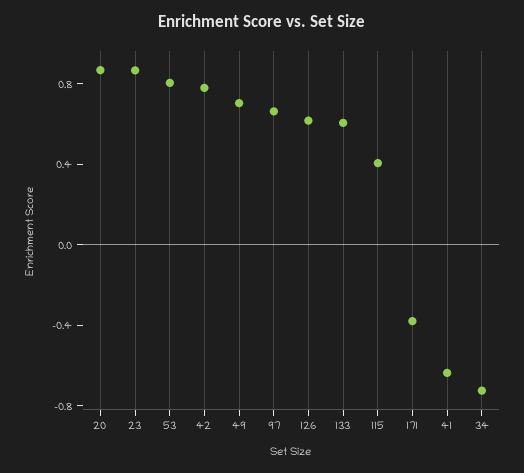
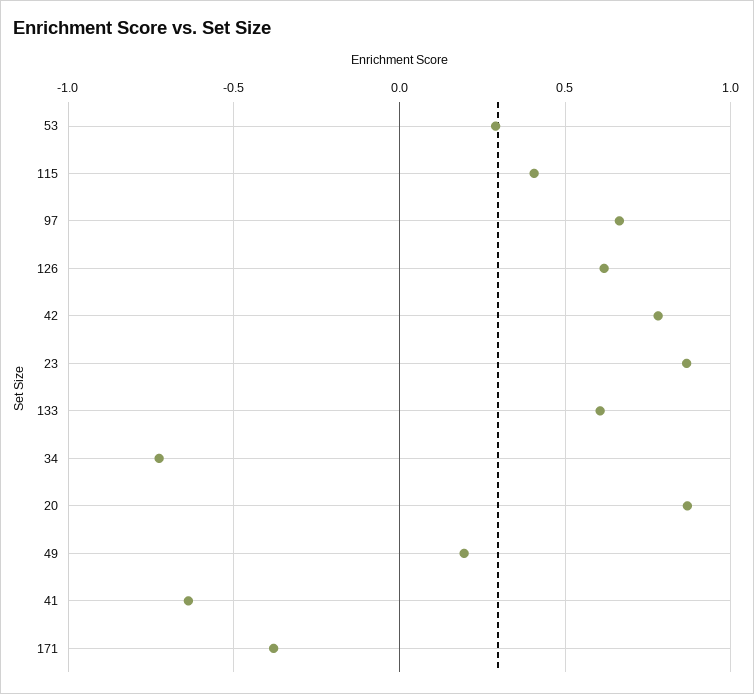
  {
    "20": 0.85,
    "23": 0.85,
-   "53": 0.8,
+   "53": 0.3,
    "42": 0.8,
-   "49": 0.7,
+   "49": 0.2,
    "97": 0.65,
    "126": 0.6,
    "133": 0.6,
    "115": 0.4,
    "171": -0.4,
    "41": -0.65,
    "34": -0.75
  }

